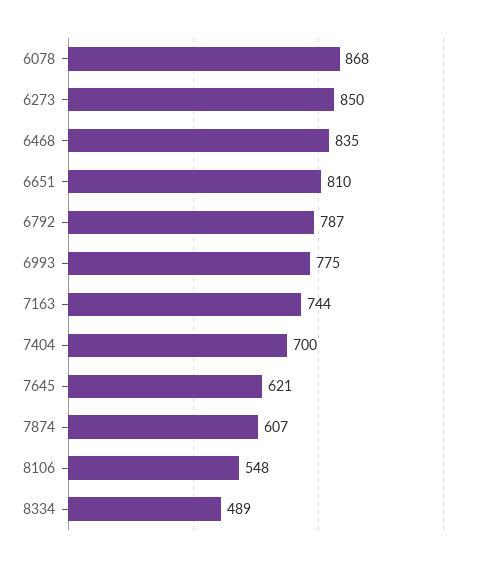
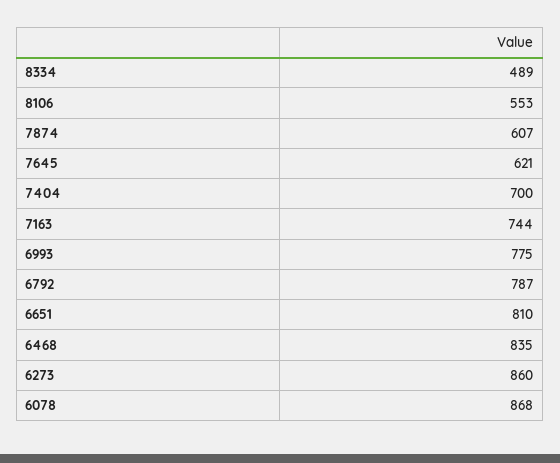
  {
    "6078": 868,
-   "6273": 850,
+   "6273": 860,
    "6468": 835,
    "6651": 810,
    "6792": 787,
    "6993": 775,
    "7163": 744,
    "7404": 700,
    "7645": 621,
    "7874": 607,
-   "8106": 548,
+   "8106": 553,
    "8334": 489
  }

